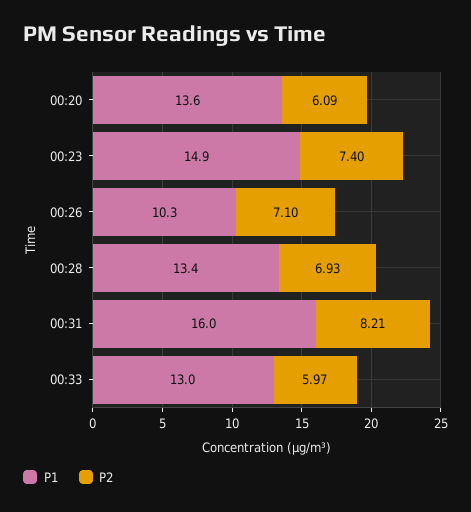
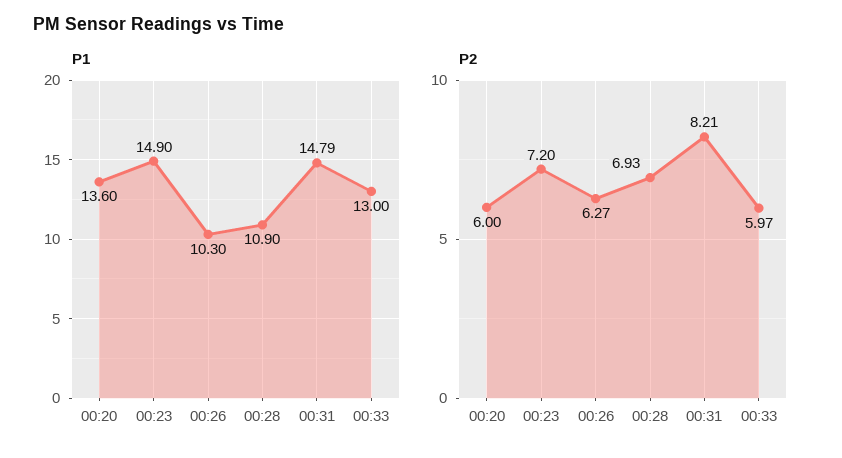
  {
    "P1": {
      "00:20": 13.6,
      "00:23": 14.9,
      "00:26": 10.3,
-     "00:28": 13.4,
+     "00:28": 10.9,
-     "00:31": 16,
+     "00:31": 14.79,
      "00:33": 13
    },
    "P2": {
-     "00:20": 6.09,
+     "00:20": 6,
-     "00:23": 7.4,
+     "00:23": 7.2,
-     "00:26": 7.1,
+     "00:26": 6.27,
      "00:28": 6.93,
      "00:31": 8.21,
      "00:33": 5.97
    }
  }

